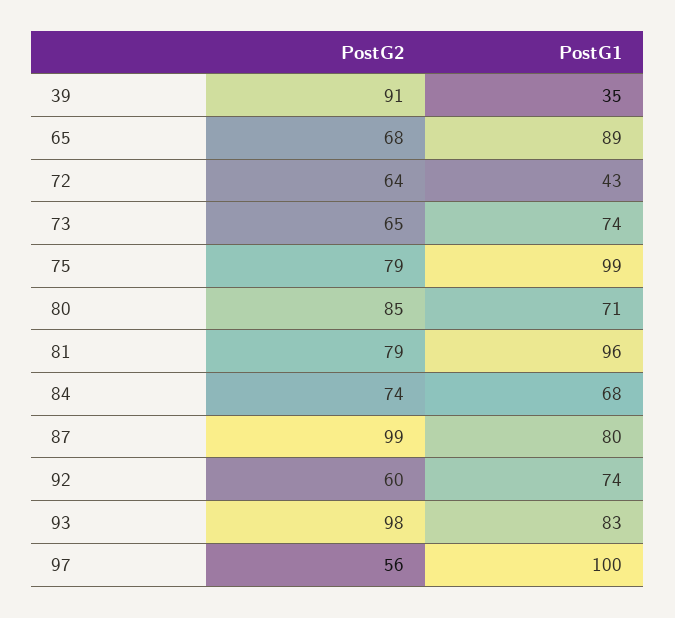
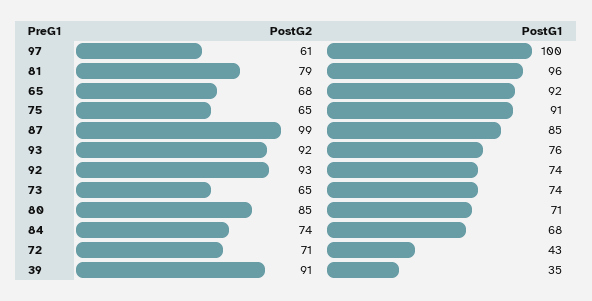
  {
    "PostG2": {
      "39": 91,
      "65": 68,
-     "72": 64,
+     "72": 71,
      "73": 65,
-     "75": 79,
+     "75": 65,
      "80": 85,
      "81": 79,
      "84": 74,
      "87": 99,
-     "92": 60,
+     "92": 93,
-     "93": 98,
+     "93": 92,
-     "97": 56
+     "97": 61
    },
    "PostG1": {
      "39": 35,
-     "65": 89,
+     "65": 92,
      "72": 43,
      "73": 74,
-     "75": 99,
+     "75": 91,
      "80": 71,
      "81": 96,
      "84": 68,
-     "87": 80,
+     "87": 85,
      "92": 74,
-     "93": 83,
+     "93": 76,
      "97": 100
    }
  }

